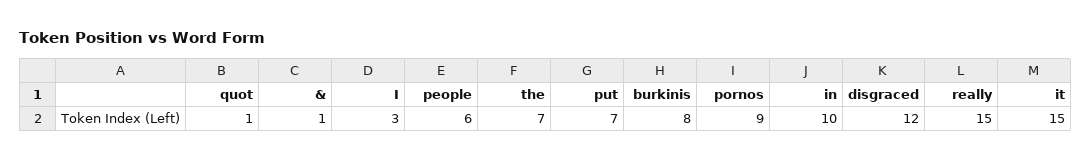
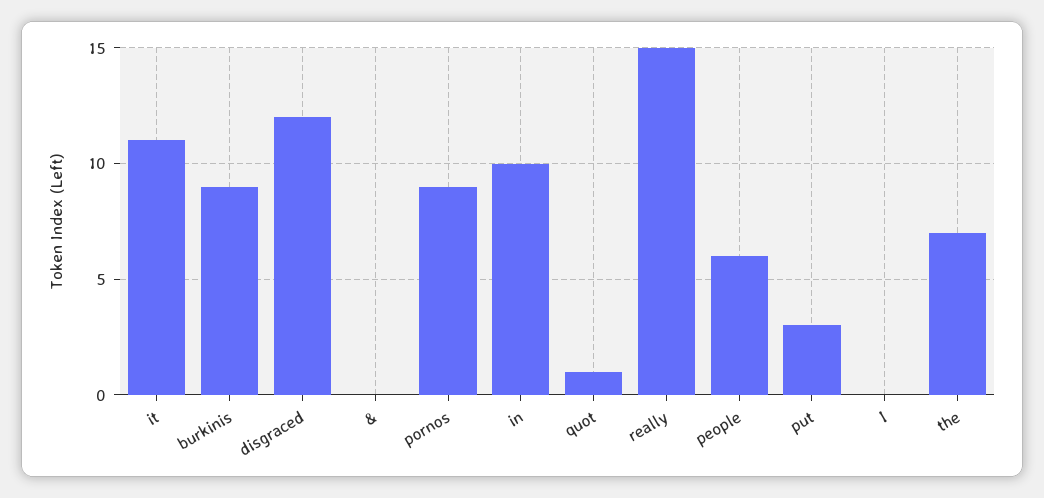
  {
    "quot": 1,
-   "&": 1,
+   "&": 0,
-   "I": 3,
+   "I": 0,
    "people": 6,
    "the": 7,
-   "put": 7,
+   "put": 3,
-   "burkinis": 8,
+   "burkinis": 9,
    "pornos": 9,
    "in": 10,
    "disgraced": 12,
    "really": 15,
-   "it": 15
+   "it": 11
  }

